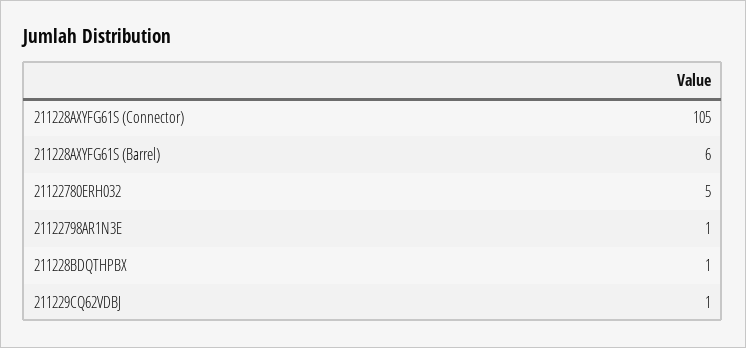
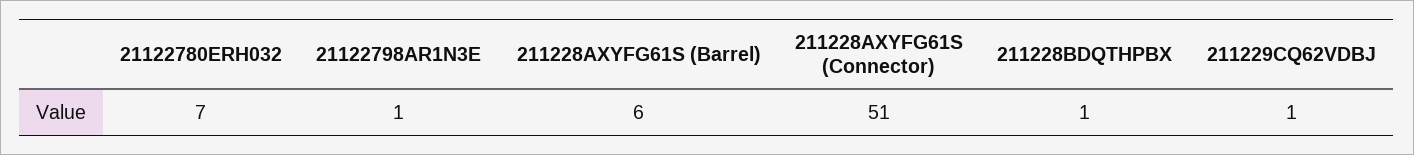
  {
-   "211228AXYFG61S (Connector)": 105,
+   "211228AXYFG61S (Connector)": 51,
    "211228AXYFG61S (Barrel)": 6,
-   "21122780ERH032": 5,
+   "21122780ERH032": 7,
    "21122798AR1N3E": 1,
    "211228BDQTHPBX": 1,
    "211229CQ62VDBJ": 1
  }

